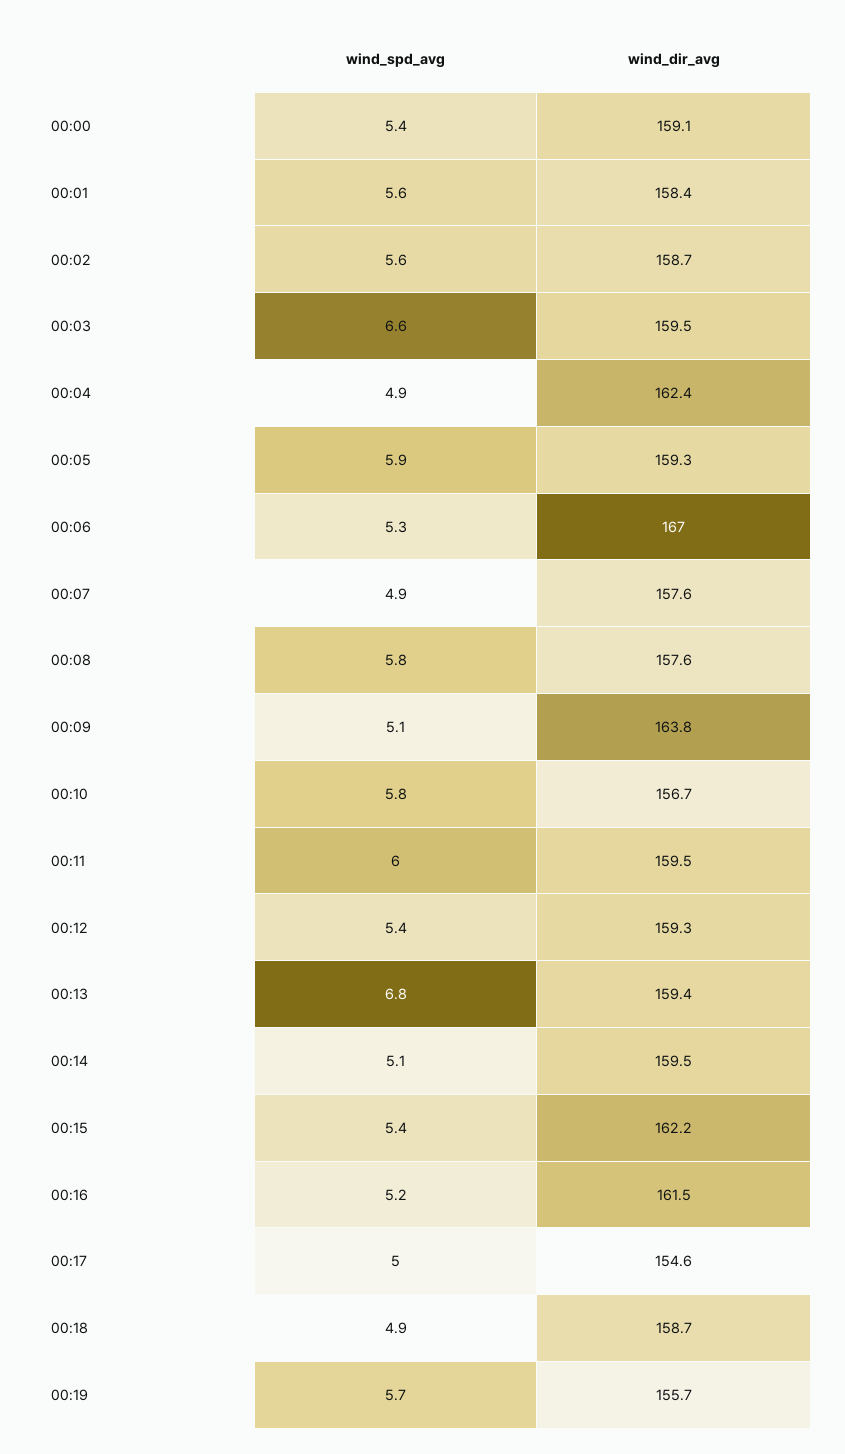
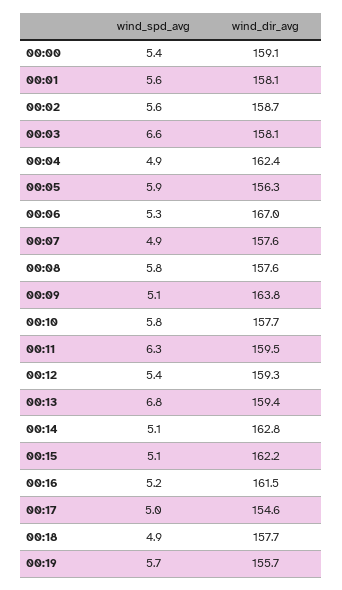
  {
    "wind_spd_avg": {
      "00:00": 5.4,
      "00:01": 5.6,
      "00:02": 5.6,
      "00:03": 6.6,
      "00:04": 4.9,
      "00:05": 5.9,
      "00:06": 5.3,
      "00:07": 4.9,
      "00:08": 5.8,
      "00:09": 5.1,
      "00:10": 5.8,
-     "00:11": 6,
+     "00:11": 6.3,
      "00:12": 5.4,
      "00:13": 6.8,
      "00:14": 5.1,
-     "00:15": 5.4,
+     "00:15": 5.1,
      "00:16": 5.2,
      "00:17": 5,
      "00:18": 4.9,
      "00:19": 5.7
    },
    "wind_dir_avg": {
      "00:00": 159.1,
-     "00:01": 158.4,
+     "00:01": 158.1,
      "00:02": 158.7,
-     "00:03": 159.5,
+     "00:03": 158.1,
      "00:04": 162.4,
-     "00:05": 159.3,
+     "00:05": 156.3,
      "00:06": 167,
      "00:07": 157.6,
      "00:08": 157.6,
      "00:09": 163.8,
-     "00:10": 156.7,
+     "00:10": 157.7,
      "00:11": 159.5,
      "00:12": 159.3,
      "00:13": 159.4,
-     "00:14": 159.5,
+     "00:14": 162.8,
      "00:15": 162.2,
      "00:16": 161.5,
      "00:17": 154.6,
-     "00:18": 158.7,
+     "00:18": 157.7,
      "00:19": 155.7
    }
  }

